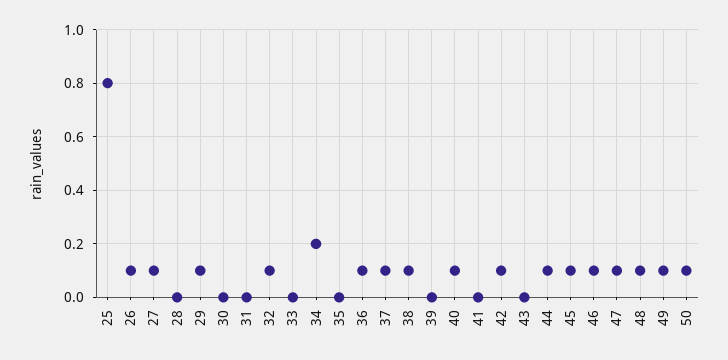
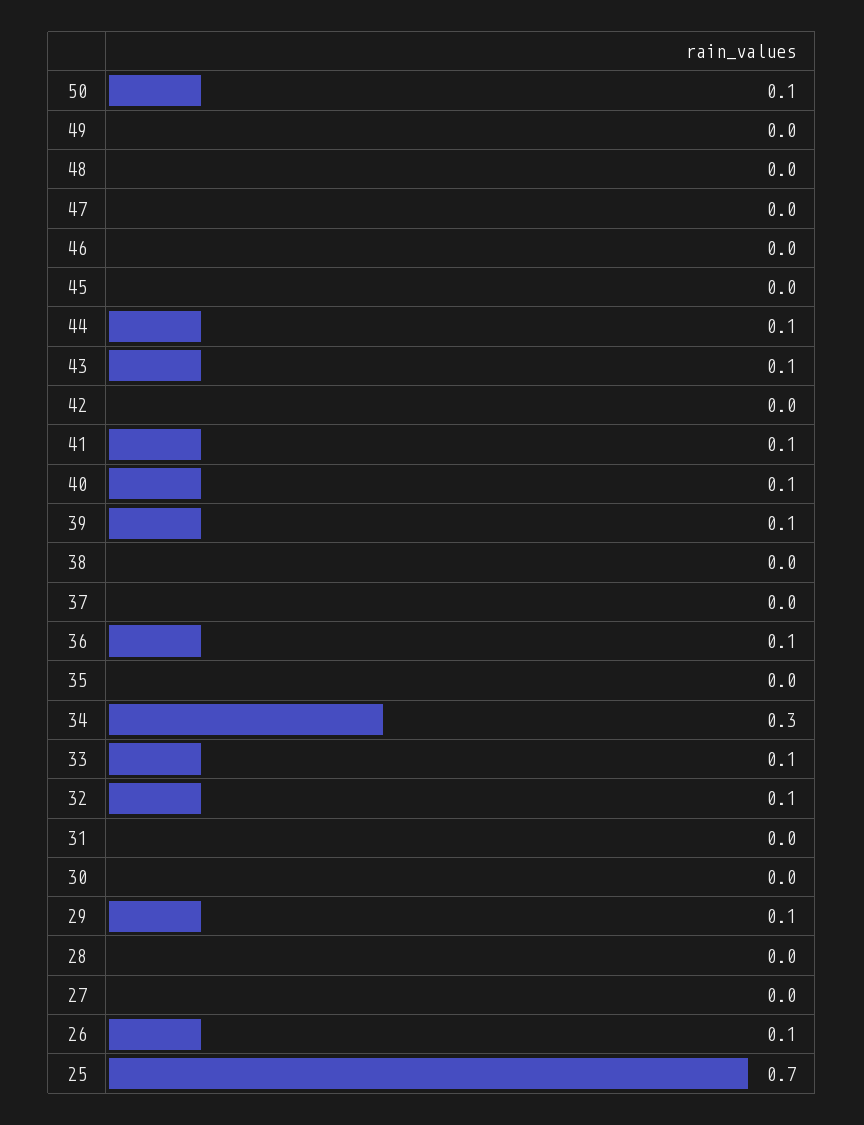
  {
-   "25": 0.8,
+   "25": 0.7,
    "26": 0.1,
-   "27": 0.1,
+   "27": 0,
    "28": 0,
    "29": 0.1,
    "30": 0,
    "31": 0,
    "32": 0.1,
-   "33": 0,
+   "33": 0.1,
-   "34": 0.2,
+   "34": 0.3,
    "35": 0,
    "36": 0.1,
-   "37": 0.1,
+   "37": 0,
-   "38": 0.1,
+   "38": 0,
-   "39": 0,
+   "39": 0.1,
    "40": 0.1,
-   "41": 0,
+   "41": 0.1,
-   "42": 0.1,
+   "42": 0,
-   "43": 0,
+   "43": 0.1,
    "44": 0.1,
-   "45": 0.1,
+   "45": 0,
-   "46": 0.1,
+   "46": 0,
-   "47": 0.1,
+   "47": 0,
-   "48": 0.1,
+   "48": 0,
-   "49": 0.1,
+   "49": 0,
    "50": 0.1
  }

